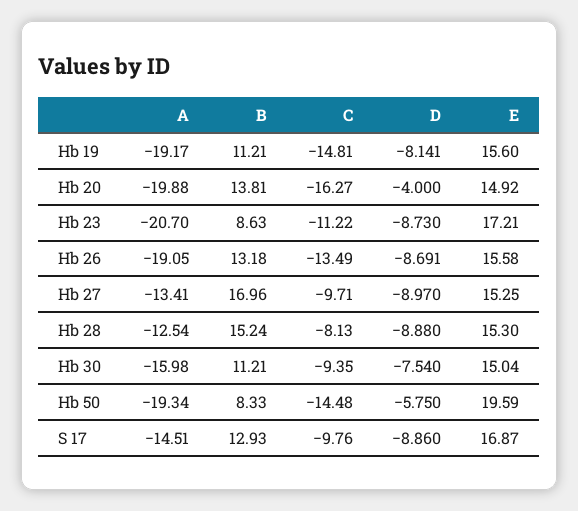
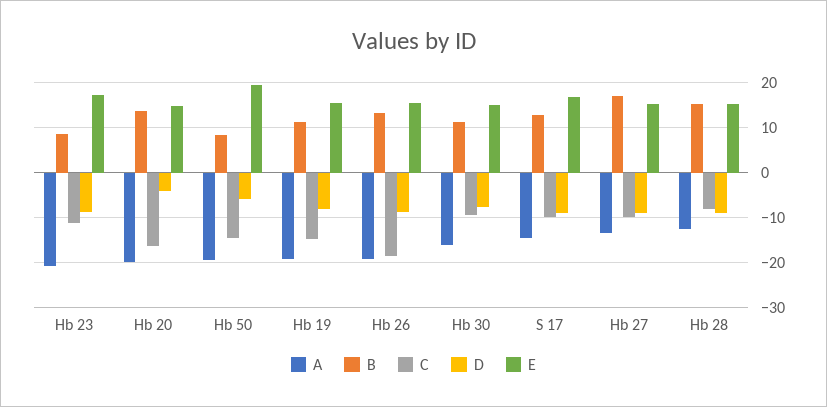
  {
    "A": {
      "Hb 19": -19.17,
      "Hb 20": -19.88,
      "Hb 23": -20.7,
      "Hb 26": -19.05,
      "Hb 27": -13.41,
      "Hb 28": -12.54,
      "Hb 30": -15.98,
      "Hb 50": -19.34,
      "S 17": -14.51
    },
    "B": {
      "Hb 19": 11.21,
      "Hb 20": 13.81,
      "Hb 23": 8.63,
      "Hb 26": 13.18,
      "Hb 27": 16.96,
      "Hb 28": 15.24,
      "Hb 30": 11.21,
      "Hb 50": 8.33,
      "S 17": 12.93
    },
    "C": {
      "Hb 19": -14.81,
      "Hb 20": -16.27,
      "Hb 23": -11.22,
-     "Hb 26": -13.49,
+     "Hb 26": -18,
      "Hb 27": -9.71,
      "Hb 28": -8.13,
      "Hb 30": -9.35,
      "Hb 50": -14.48,
      "S 17": -9.76
    },
    "D": {
      "Hb 19": -8.141,
      "Hb 20": -4,
      "Hb 23": -8.73,
      "Hb 26": -8.691,
      "Hb 27": -8.97,
      "Hb 28": -8.88,
      "Hb 30": -7.54,
      "Hb 50": -5.75,
      "S 17": -8.86
    },
    "E": {
      "Hb 19": 15.6,
      "Hb 20": 14.92,
      "Hb 23": 17.21,
      "Hb 26": 15.58,
      "Hb 27": 15.25,
      "Hb 28": 15.3,
      "Hb 30": 15.04,
      "Hb 50": 19.59,
      "S 17": 16.87
    }
  }

